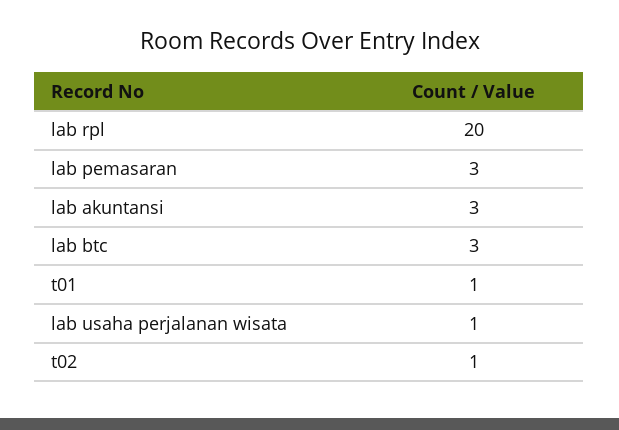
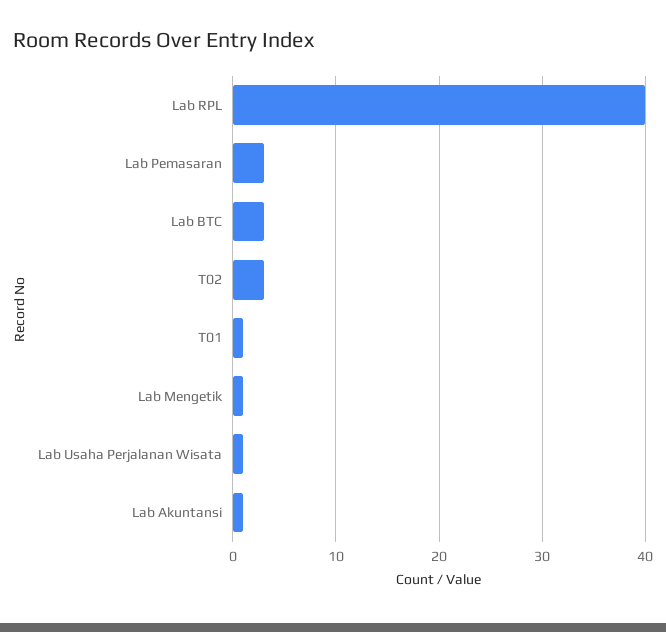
  {
-   "lab rpl": 20,
+   "lab rpl": 40,
    "lab pemasaran": 3,
-   "lab akuntansi": 3,
+   "lab akuntansi": 1,
    "lab btc": 3,
    "t01": 1,
    "lab usaha perjalanan wisata": 1,
-   "t02": 1
+   "t02": 3,
+   "Lab Mengetik": 1
  }

